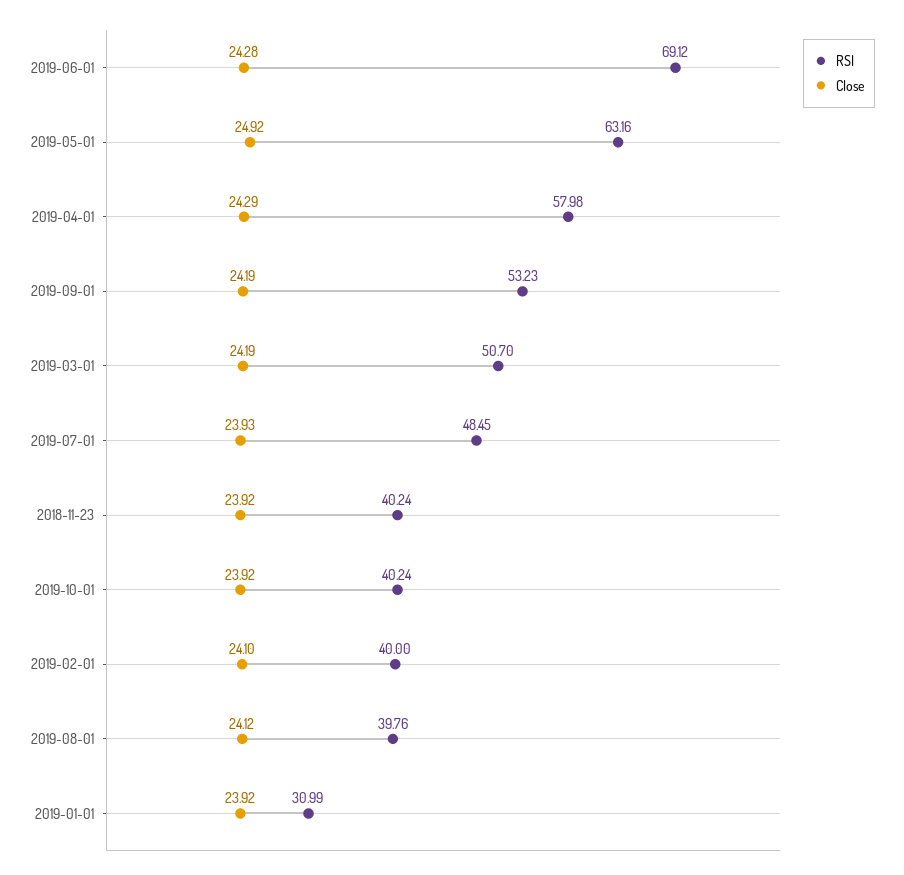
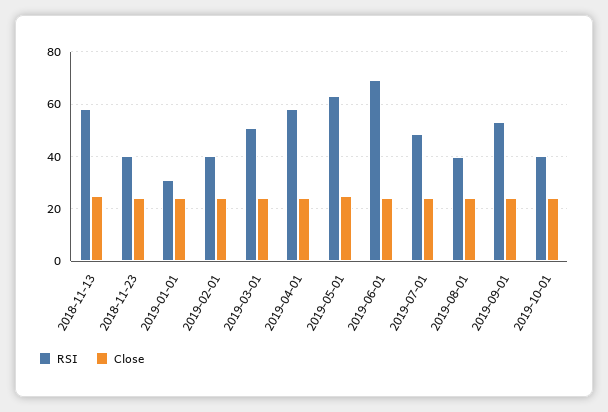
  {
    "RSI": {
      "2019-06-01": 69.12,
      "2019-05-01": 63.16,
      "2019-04-01": 57.98,
      "2019-09-01": 53.23,
      "2019-03-01": 50.7,
      "2019-07-01": 48.45,
      "2018-11-23": 40.24,
      "2019-10-01": 40.24,
      "2019-02-01": 40,
      "2019-08-01": 39.76,
-     "2019-01-01": 30.99
+     "2019-01-01": 30.99,
+     "2018-11-13": 57.5
    },
    "Close": {
      "2019-06-01": 24.28,
      "2019-05-01": 24.92,
      "2019-04-01": 24.29,
      "2019-09-01": 24.19,
      "2019-03-01": 24.19,
      "2019-07-01": 23.93,
      "2018-11-23": 23.92,
      "2019-10-01": 23.92,
      "2019-02-01": 24.1,
      "2019-08-01": 24.12,
-     "2019-01-01": 23.92
+     "2019-01-01": 23.92,
+     "2018-11-13": 25
    }
  }

